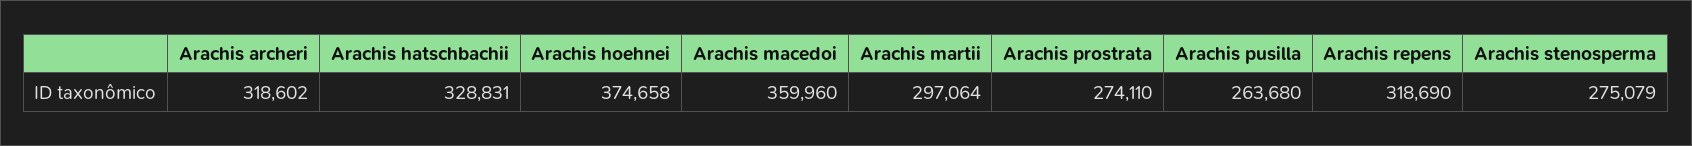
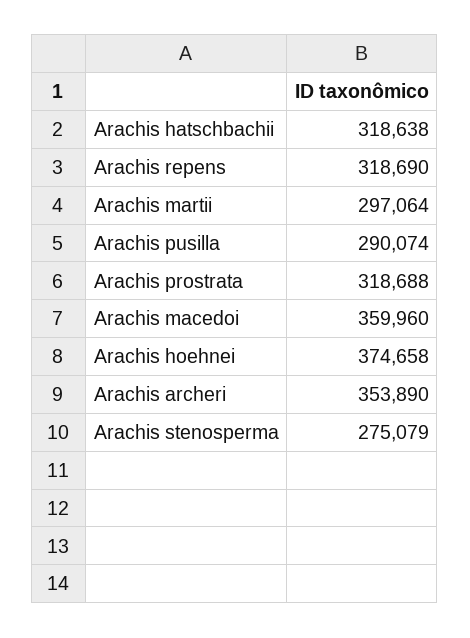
  {
-   "Arachis archeri": 318602,
+   "Arachis archeri": 353890,
-   "Arachis hatschbachii": 328831,
+   "Arachis hatschbachii": 318638,
    "Arachis hoehnei": 374658,
    "Arachis macedoi": 359960,
    "Arachis martii": 297064,
-   "Arachis prostrata": 274110,
+   "Arachis prostrata": 318688,
-   "Arachis pusilla": 263680,
+   "Arachis pusilla": 290074,
    "Arachis repens": 318690,
    "Arachis stenosperma": 275079
  }

